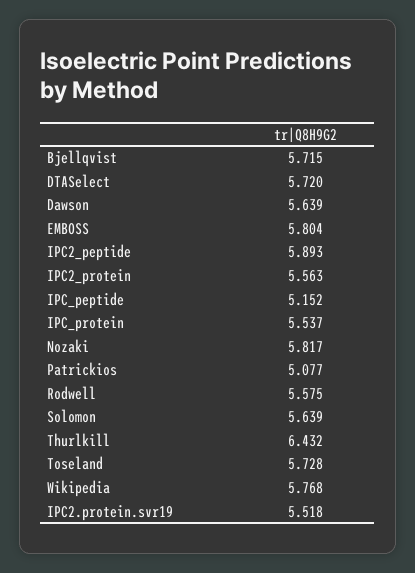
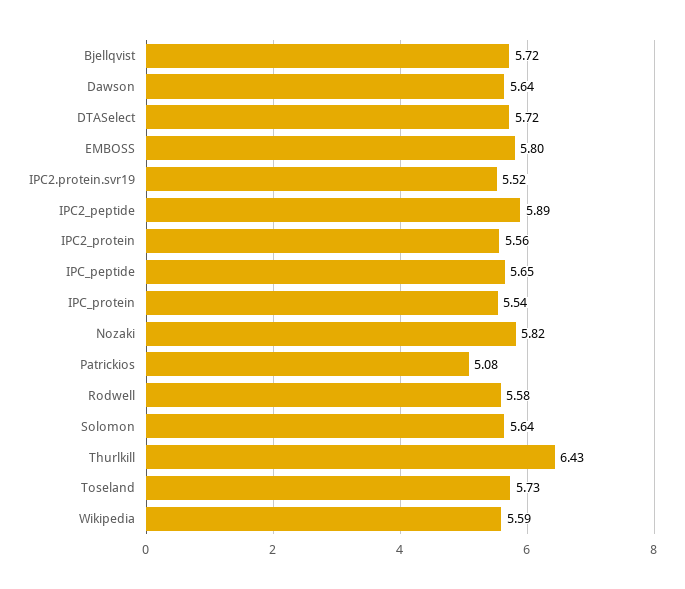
  {
    "Bjellqvist": 5.715,
    "DTASelect": 5.72,
    "Dawson": 5.639,
    "EMBOSS": 5.804,
    "IPC2_peptide": 5.893,
    "IPC2_protein": 5.563,
-   "IPC_peptide": 5.152,
+   "IPC_peptide": 5.65,
    "IPC_protein": 5.537,
    "Nozaki": 5.817,
    "Patrickios": 5.077,
    "Rodwell": 5.575,
    "Solomon": 5.639,
    "Thurlkill": 6.432,
    "Toseland": 5.728,
-   "Wikipedia": 5.768,
+   "Wikipedia": 5.59,
    "IPC2.protein.svr19": 5.518
  }

